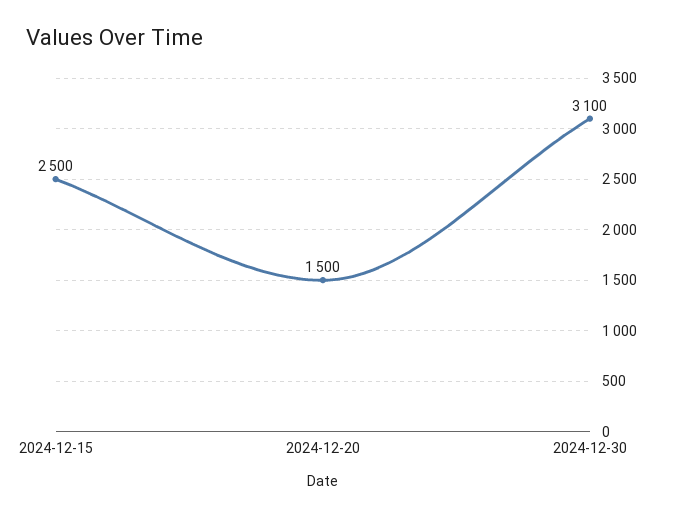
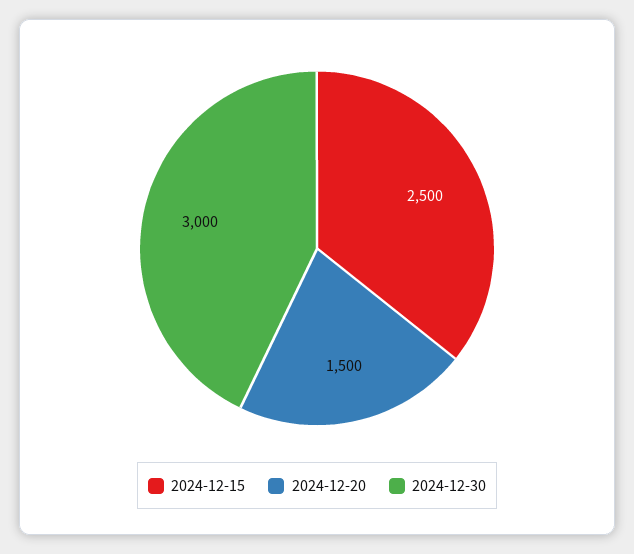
  {
    "2024-12-15": 2500,
    "2024-12-20": 1500,
-   "2024-12-30": 3100
+   "2024-12-30": 3000
  }

